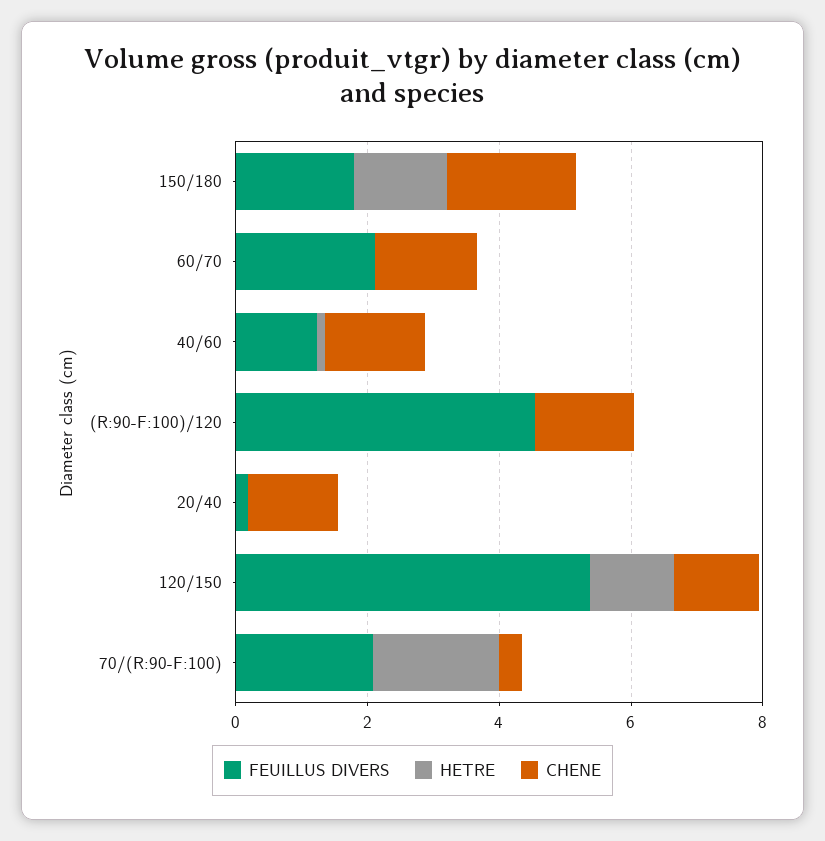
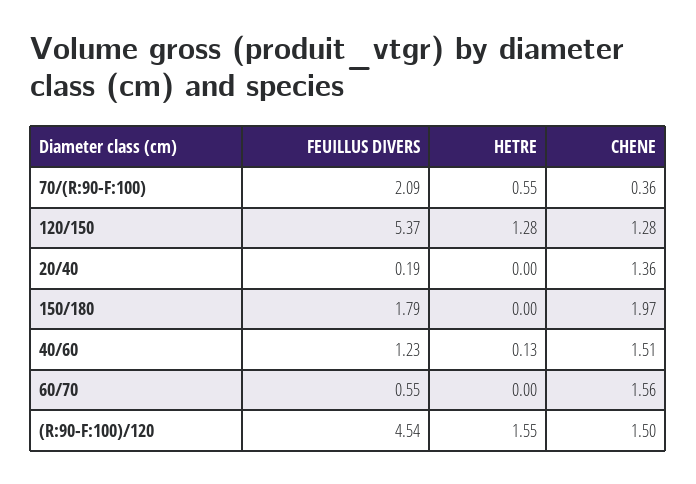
  {
    "FEUILLUS DIVERS": {
      "150/180": 1.79,
-     "60/70": 2,
+     "60/70": 0.55,
      "40/60": 1.23,
      "(R:90-F:100)/120": 4.54,
      "20/40": 0.19,
      "120/150": 5.37,
      "70/(R:90-F:100)": 2.09
    },
    "HETRE": {
-     "150/180": 1.5,
+     "150/180": 0,
      "60/70": 0,
      "40/60": 0.13,
-     "(R:90-F:100)/120": 0,
+     "(R:90-F:100)/120": 1.55,
      "20/40": 0,
      "120/150": 1.28,
-     "70/(R:90-F:100)": 2
+     "70/(R:90-F:100)": 0.55
    },
    "CHENE": {
      "150/180": 1.97,
      "60/70": 1.56,
      "40/60": 1.51,
      "(R:90-F:100)/120": 1.5,
      "20/40": 1.36,
      "120/150": 1.28,
      "70/(R:90-F:100)": 0.36
    }
  }

